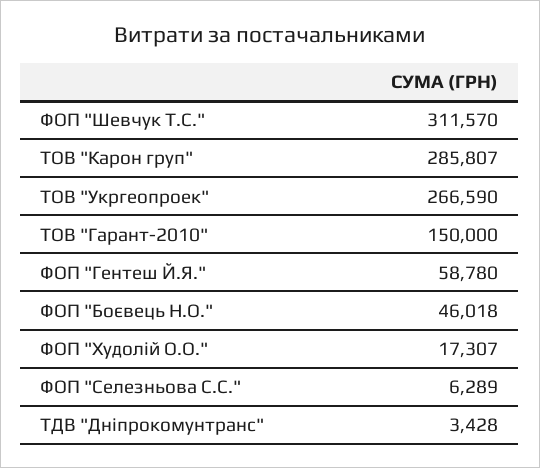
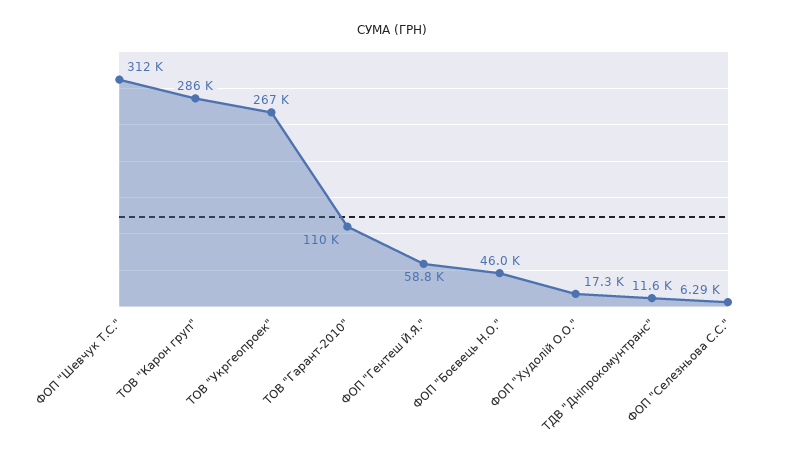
  {
    "ФОП \"Шевчук Т.С.\"": 311570,
    "ТОВ \"Карон груп\"": 285807,
    "ТОВ \"Укргеопроек\"": 266590,
-   "ТОВ \"Гарант-2010\"": 150000,
+   "ТОВ \"Гарант-2010\"": 110000,
    "ФОП \"Гентеш Й.Я.\"": 58780,
    "ФОП \"Боєвець Н.О.\"": 46018,
    "ФОП \"Худолій О.О.\"": 17307,
    "ФОП \"Селезньова С.С.\"": 6289,
-   "ТДВ \"Дніпрокомунтранс\"": 3428
+   "ТДВ \"Дніпрокомунтранс\"": 11600
  }

